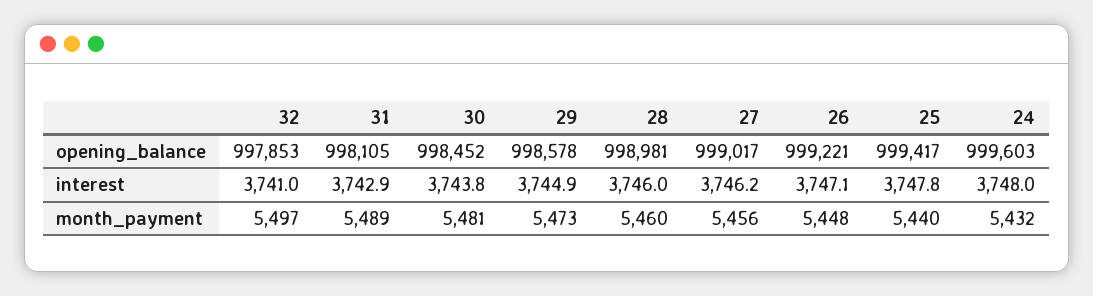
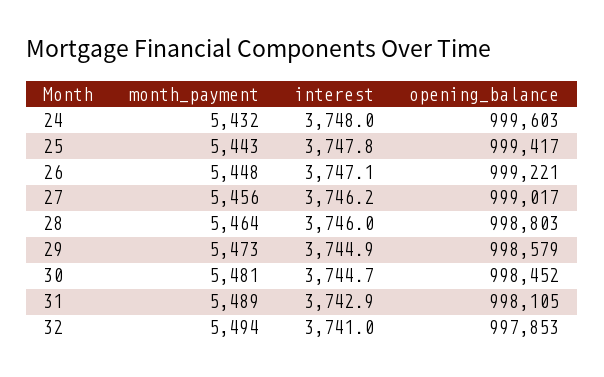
  {
    "32": {
      "opening_balance": 997853,
      "interest": 3741,
-     "month_payment": 5497
+     "month_payment": 5494
    },
    "31": {
      "opening_balance": 998105,
      "interest": 3742.9,
      "month_payment": 5489
    },
    "30": {
      "opening_balance": 998452,
-     "interest": 3743.8,
+     "interest": 3744.7,
      "month_payment": 5481
    },
    "29": {
-     "opening_balance": 998578,
+     "opening_balance": 998579,
      "interest": 3744.9,
      "month_payment": 5473
    },
    "28": {
-     "opening_balance": 998981,
+     "opening_balance": 998803,
      "interest": 3746,
-     "month_payment": 5460
+     "month_payment": 5464
    },
    "27": {
      "opening_balance": 999017,
      "interest": 3746.2,
      "month_payment": 5456
    },
    "26": {
      "opening_balance": 999221,
      "interest": 3747.1,
      "month_payment": 5448
    },
    "25": {
      "opening_balance": 999417,
      "interest": 3747.8,
-     "month_payment": 5440
+     "month_payment": 5443
    },
    "24": {
      "opening_balance": 999603,
      "interest": 3748,
      "month_payment": 5432
    }
  }

